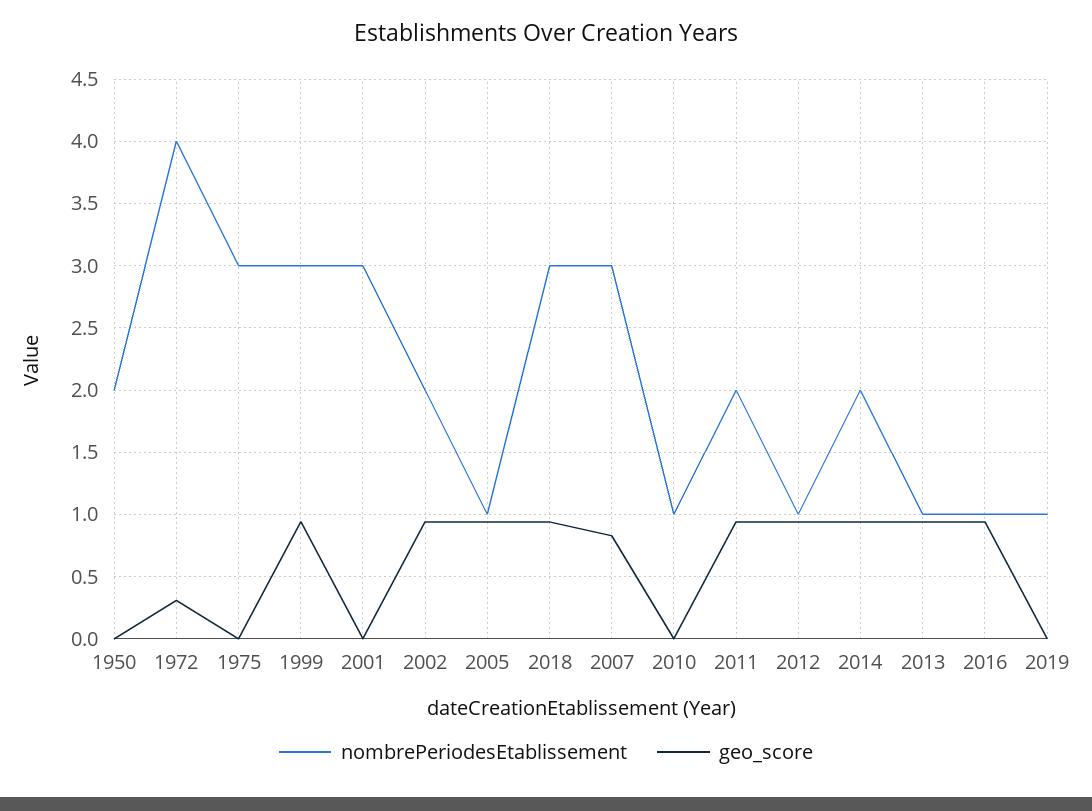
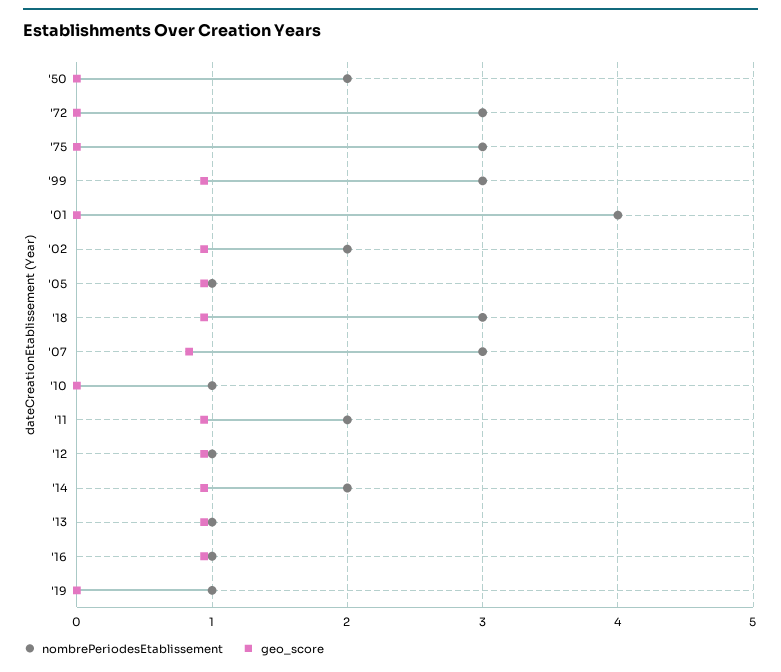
  {
    "nombrePeriodesEtablissement": {
      "1950": 2,
-     "1972": 4,
+     "1972": 3,
      "1975": 3,
      "1999": 3,
-     "2001": 3,
+     "2001": 4,
      "2002": 2,
      "2005": 1,
      "2018": 3,
      "2007": 3,
      "2010": 1,
      "2011": 2,
      "2012": 1,
      "2014": 2,
      "2013": 1,
      "2016": 1,
      "2019": 1
    },
    "geo_score": {
      "1950": 0,
-     "1972": 0.3,
+     "1972": 0,
      "1975": 0,
      "1999": 0.95,
      "2001": 0,
      "2002": 0.95,
      "2005": 0.95,
      "2018": 0.95,
      "2007": 0.85,
      "2010": 0,
      "2011": 0.95,
      "2012": 0.95,
      "2014": 0.95,
      "2013": 0.95,
      "2016": 0.95,
      "2019": 0
    }
  }

